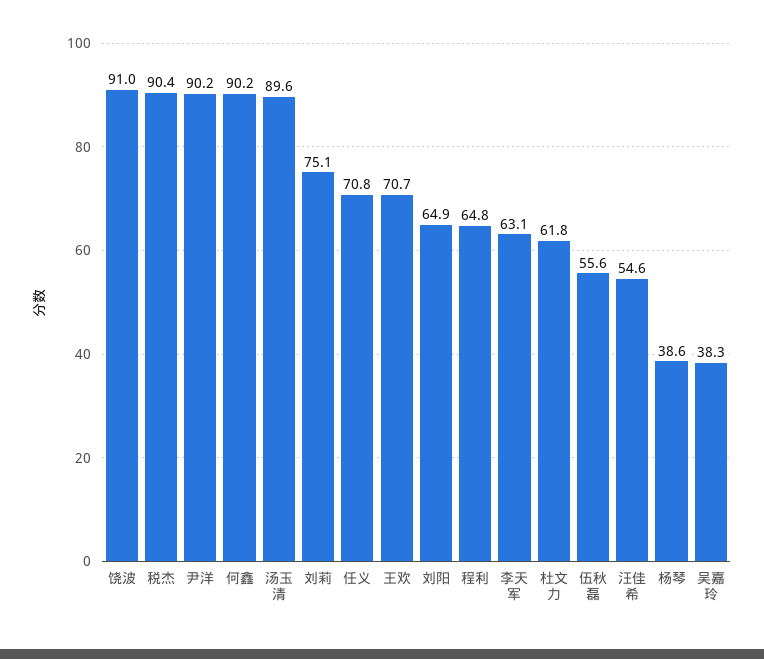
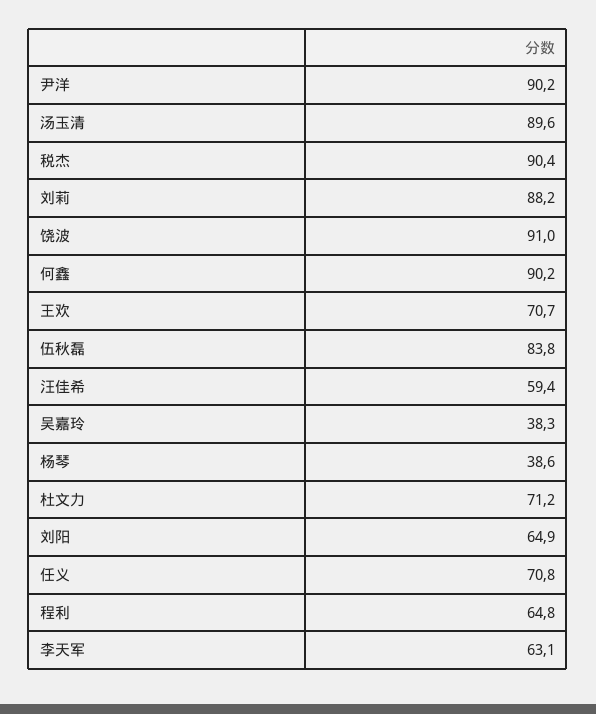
  {
    "饶波": 91,
    "税杰": 90.4,
    "尹洋": 90.2,
    "何鑫": 90.2,
    "汤玉清": 89.6,
-   "刘莉": 75.1,
+   "刘莉": 88.2,
    "任义": 70.8,
    "王欢": 70.7,
    "刘阳": 64.9,
    "程利": 64.8,
    "李天军": 63.1,
-   "杜文力": 61.8,
+   "杜文力": 71.2,
-   "伍秋磊": 55.6,
+   "伍秋磊": 83.8,
-   "汪佳希": 54.6,
+   "汪佳希": 59.4,
    "杨琴": 38.6,
    "吴嘉玲": 38.3
  }

